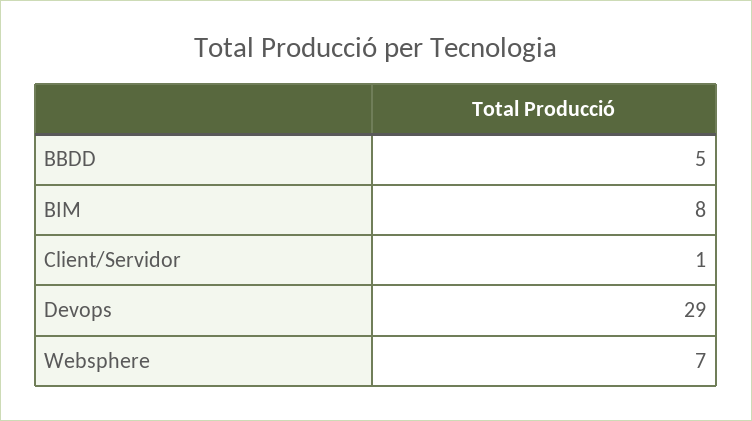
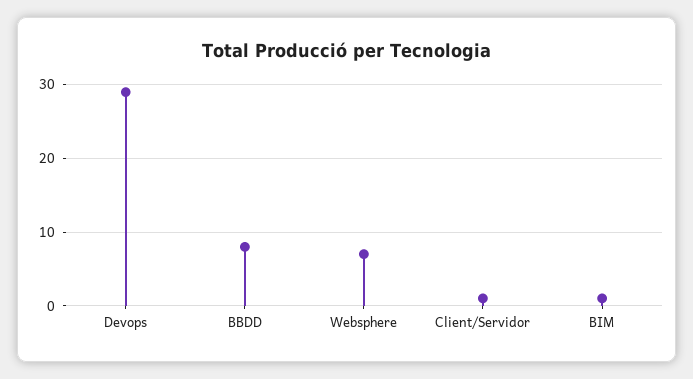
  {
-   "BBDD": 5,
+   "BBDD": 8,
-   "BIM": 8,
+   "BIM": 1,
    "Client/Servidor": 1,
    "Devops": 29,
    "Websphere": 7
  }

